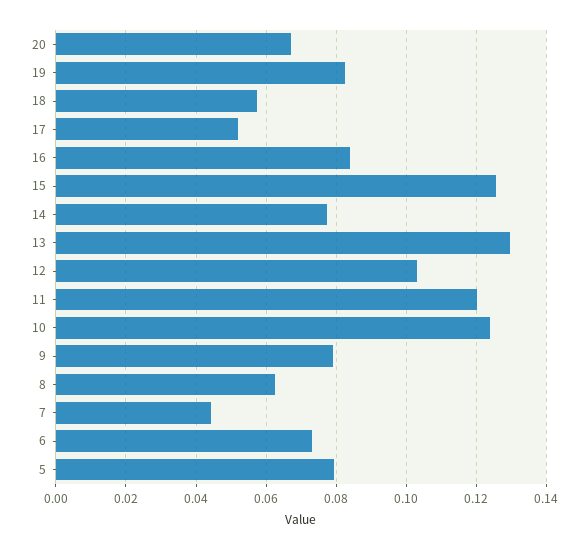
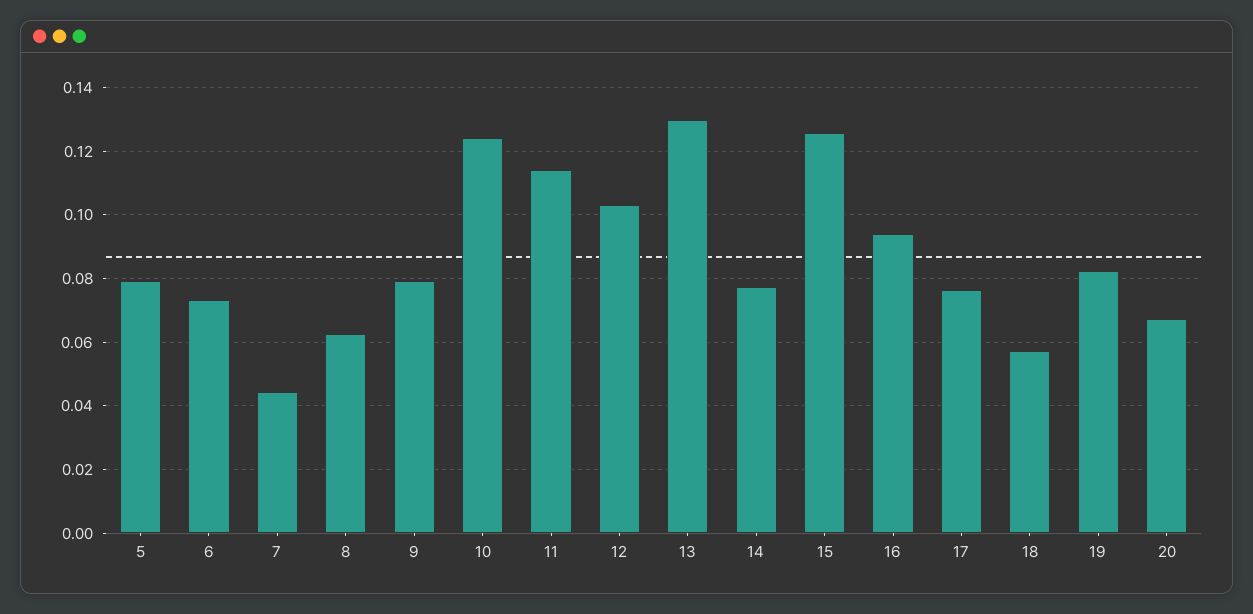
  {
    "20": 0.068,
    "19": 0.082,
    "18": 0.058,
-   "17": 0.052,
+   "17": 0.076,
-   "16": 0.084,
+   "16": 0.094,
    "15": 0.126,
    "14": 0.078,
    "13": 0.13,
    "12": 0.104,
-   "11": 0.12,
+   "11": 0.114,
    "10": 0.124,
    "9": 0.08,
    "8": 0.062,
    "7": 0.044,
    "6": 0.074,
    "5": 0.08
  }

